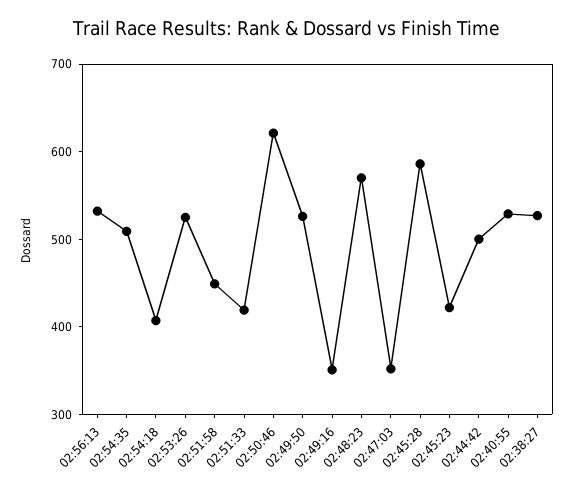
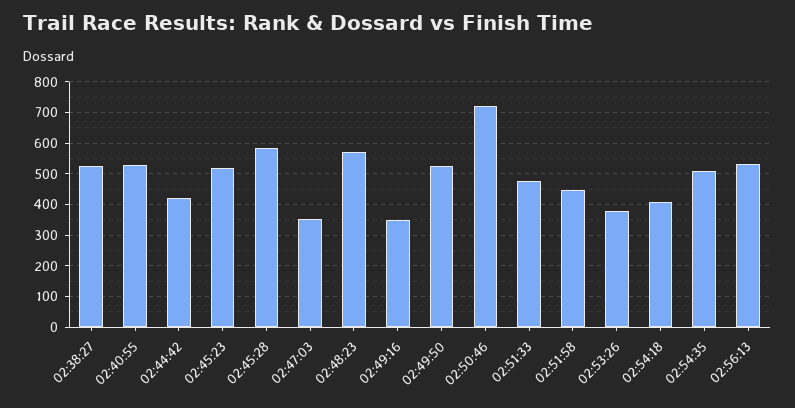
  {
    "02:56:13": 540,
    "02:54:35": 500,
    "02:54:18": 400,
-   "02:53:26": 520,
+   "02:53:26": 380,
    "02:51:58": 440,
-   "02:51:33": 420,
+   "02:51:33": 480,
-   "02:50:46": 620,
+   "02:50:46": 720,
    "02:49:50": 520,
    "02:49:16": 360,
    "02:48:23": 580,
    "02:47:03": 360,
    "02:45:28": 580,
-   "02:45:23": 420,
+   "02:45:23": 520,
-   "02:44:42": 500,
+   "02:44:42": 420,
    "02:40:55": 520,
    "02:38:27": 520
  }

